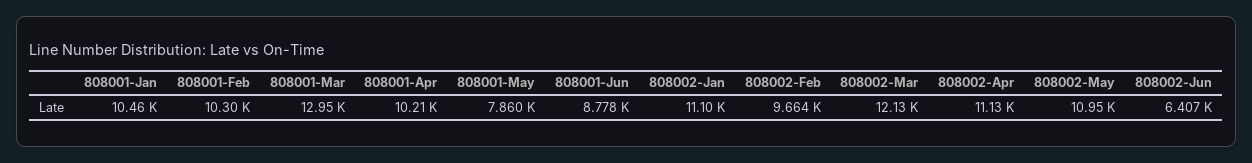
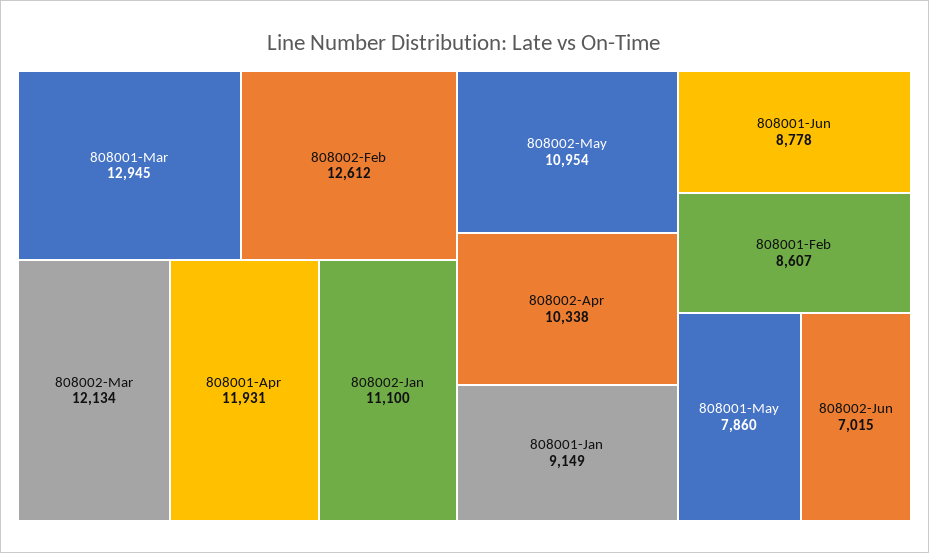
  {
-   "808001-Jan": 10460,
+   "808001-Jan": 9149,
-   "808001-Feb": 10300,
+   "808001-Feb": 8607,
    "808001-Mar": 12945,
-   "808001-Apr": 10210,
+   "808001-Apr": 11931,
    "808001-May": 7860,
    "808001-Jun": 8778,
    "808002-Jan": 11100,
-   "808002-Feb": 9664,
+   "808002-Feb": 12612,
    "808002-Mar": 12134,
-   "808002-Apr": 11130,
+   "808002-Apr": 10338,
    "808002-May": 10954,
-   "808002-Jun": 6407
+   "808002-Jun": 7015
  }

